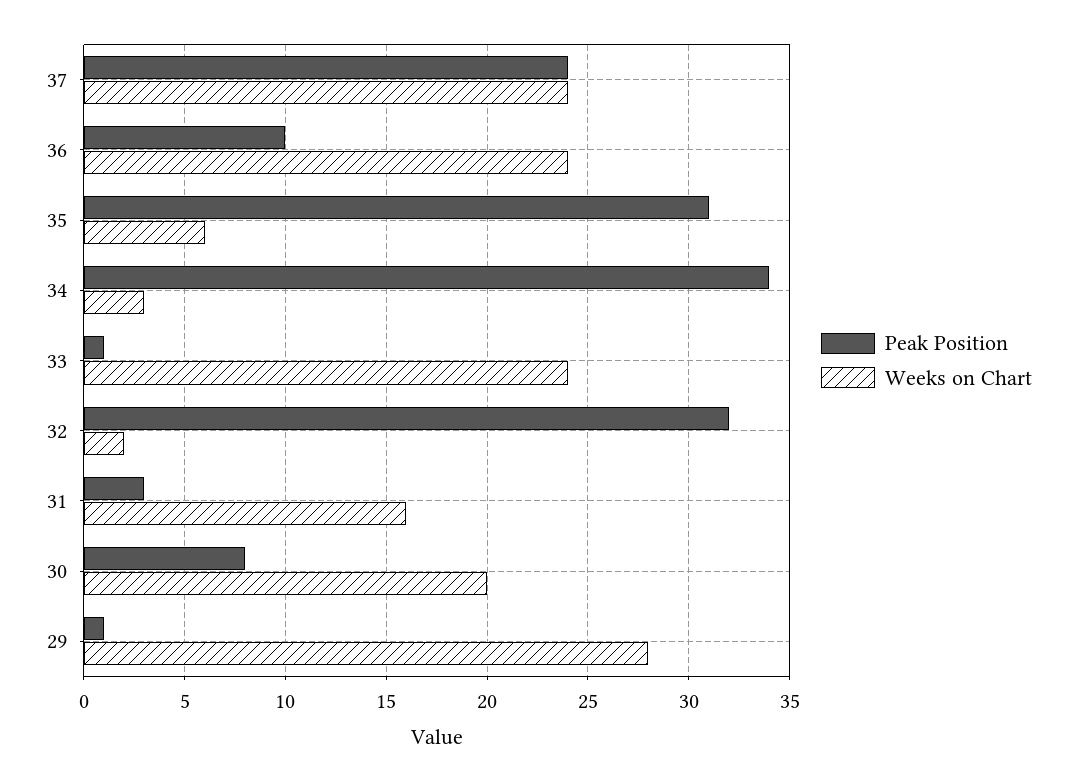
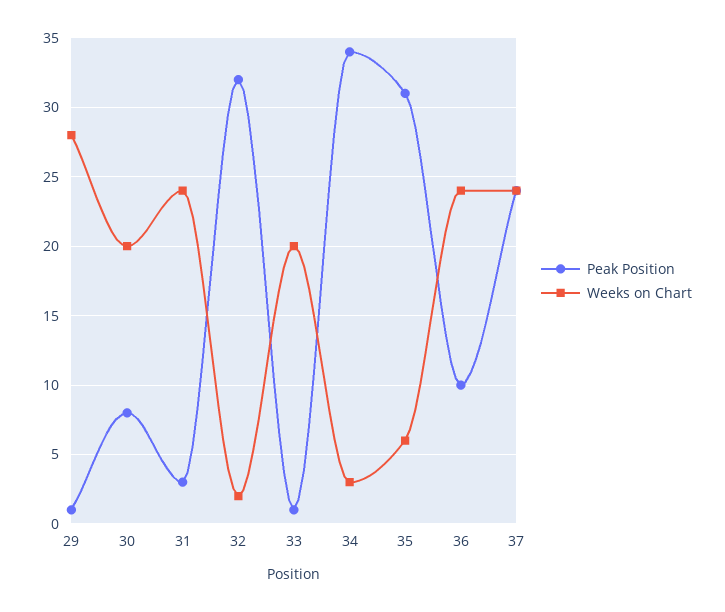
  {
    "Peak Position": {
      "37": 24,
      "36": 10,
      "35": 31,
      "34": 34,
      "33": 1,
      "32": 32,
      "31": 3,
      "30": 8,
      "29": 1
    },
    "Weeks on Chart": {
      "37": 24,
      "36": 24,
      "35": 6,
      "34": 3,
-     "33": 24,
+     "33": 20,
      "32": 2,
-     "31": 16,
+     "31": 24,
      "30": 20,
      "29": 28
    }
  }

